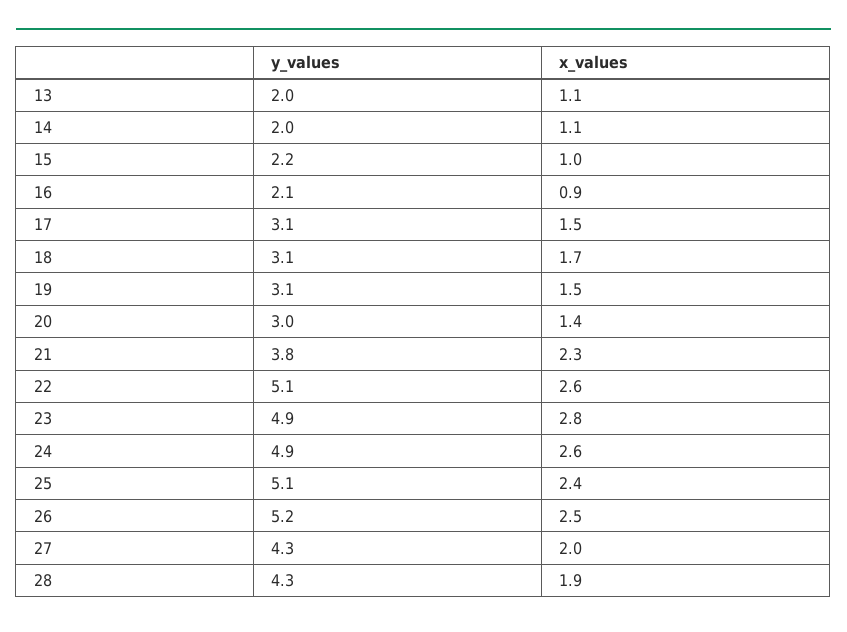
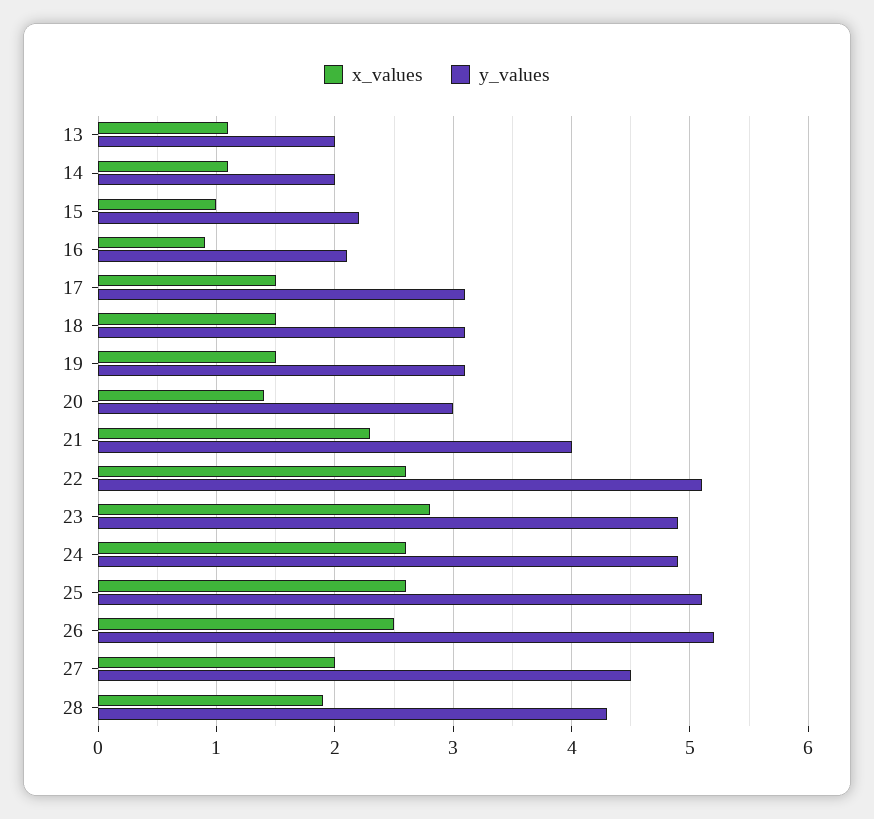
  {
    "y_values": {
      "13": 2,
      "14": 2,
      "15": 2.2,
      "16": 2.1,
      "17": 3.1,
      "18": 3.1,
      "19": 3.1,
      "20": 3,
-     "21": 3.8,
+     "21": 4,
      "22": 5.1,
      "23": 4.9,
      "24": 4.9,
      "25": 5.1,
      "26": 5.2,
-     "27": 4.3,
+     "27": 4.5,
      "28": 4.3
    },
    "x_values": {
      "13": 1.1,
      "14": 1.1,
      "15": 1,
      "16": 0.9,
      "17": 1.5,
-     "18": 1.7,
+     "18": 1.5,
      "19": 1.5,
      "20": 1.4,
      "21": 2.3,
      "22": 2.6,
      "23": 2.8,
      "24": 2.6,
-     "25": 2.4,
+     "25": 2.6,
      "26": 2.5,
      "27": 2,
      "28": 1.9
    }
  }

